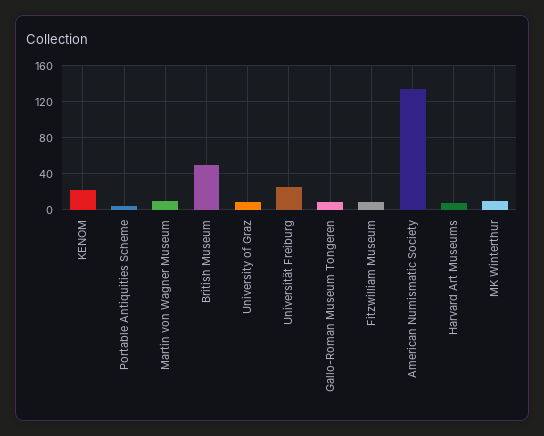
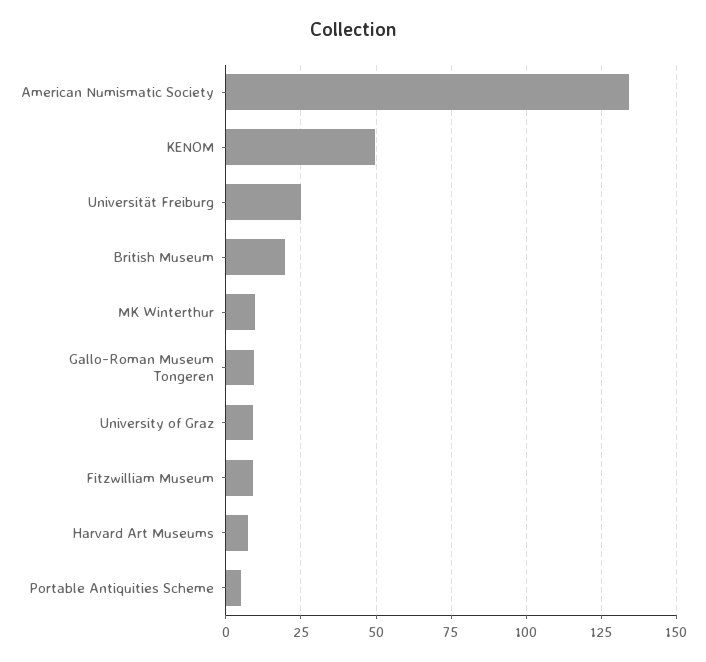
  {
-   "KENOM": 20,
+   "KENOM": 50,
    "Portable Antiquities Scheme": 5,
-   "Martin von Wagner Museum": 10,
-   "British Museum": 50,
+   "British Museum": 20,
    "University of Graz": 10,
    "Universität Freiburg": 25,
    "Gallo-Roman Museum Tongeren": 10,
    "Fitzwilliam Museum": 10,
    "American Numismatic Society": 135,
    "Harvard Art Museums": 7.5,
    "MK Winterthur": 10
  }

